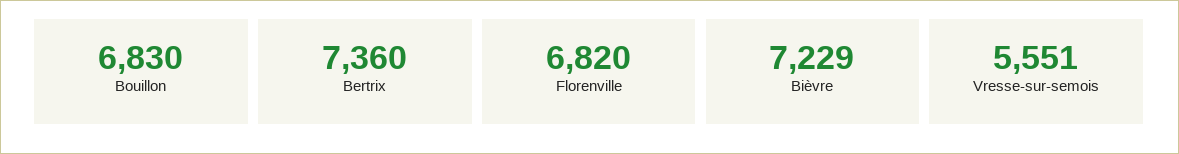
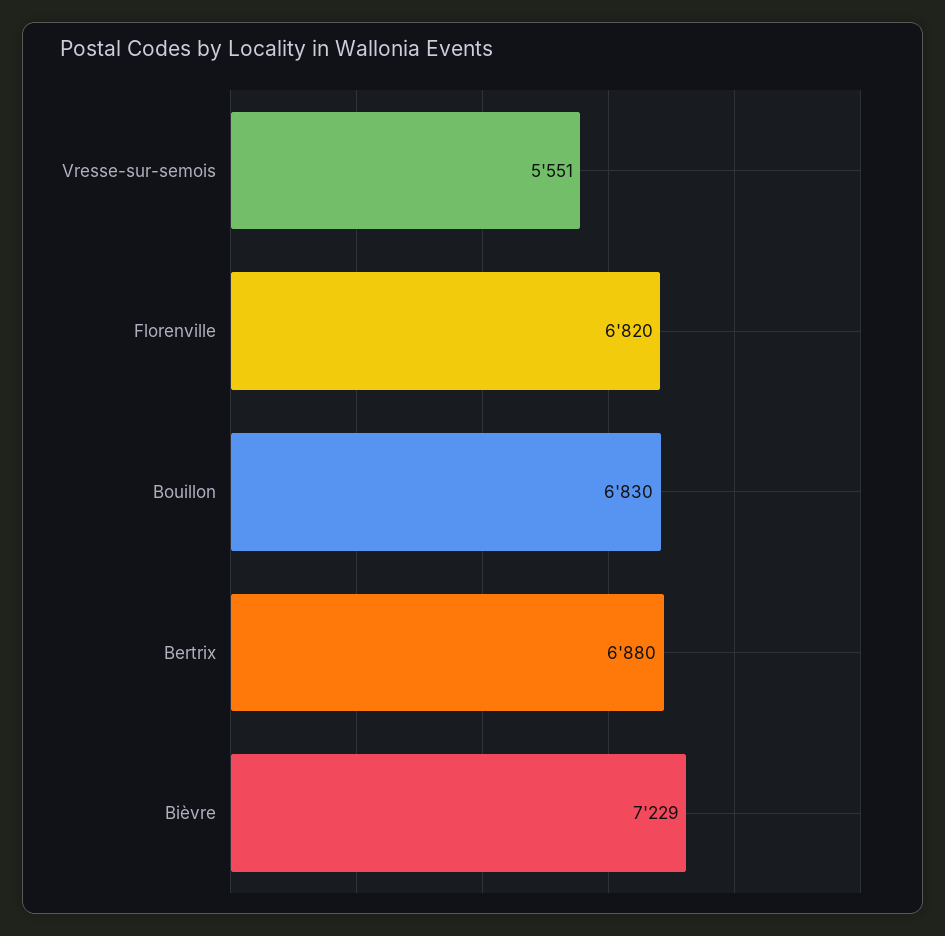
  {
    "Bouillon": 6830,
-   "Bertrix": 7360,
+   "Bertrix": 6880,
    "Florenville": 6820,
    "Bièvre": 7229,
    "Vresse-sur-semois": 5551
  }

